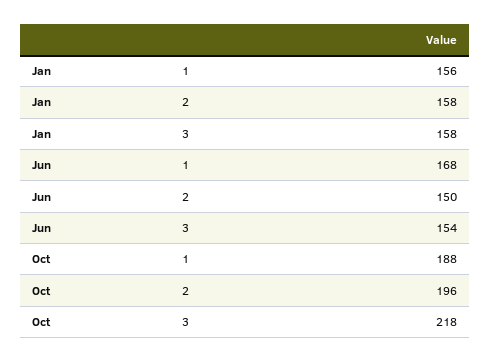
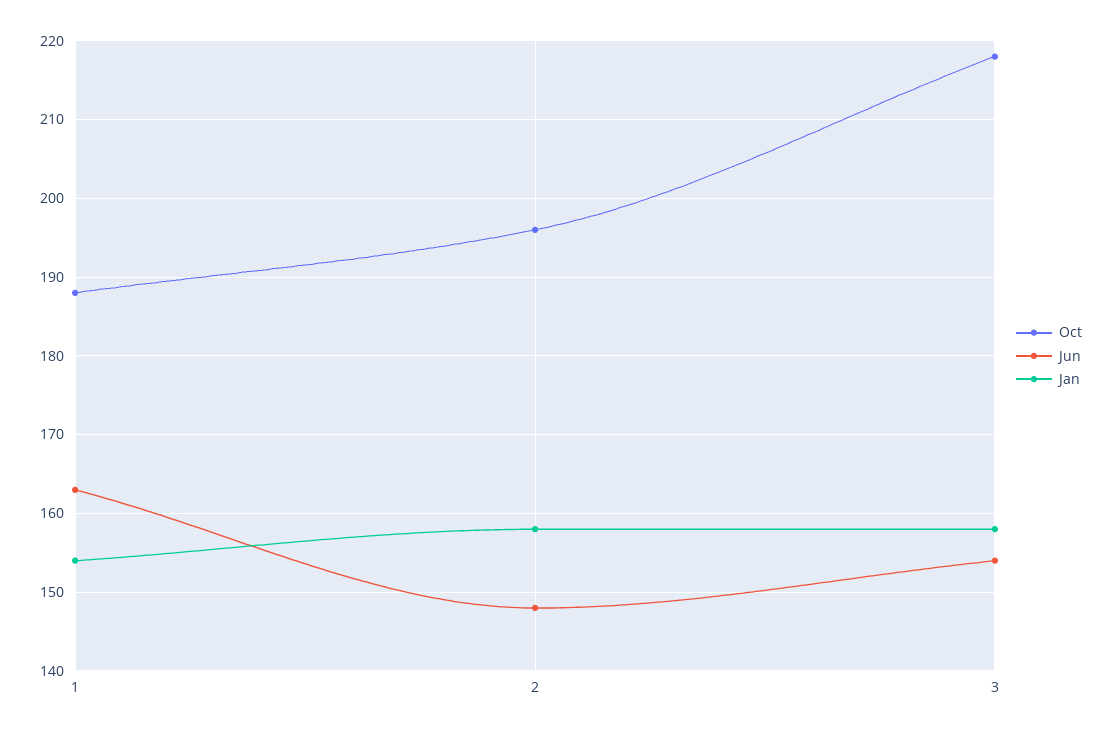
  {
    "Jan": {
-     "1": 156,
+     "1": 154,
      "2": 158,
      "3": 158
    },
    "Jun": {
-     "1": 168,
+     "1": 163,
-     "2": 150,
+     "2": 148,
      "3": 154
    },
    "Oct": {
      "1": 188,
      "2": 196,
      "3": 218
    }
  }

